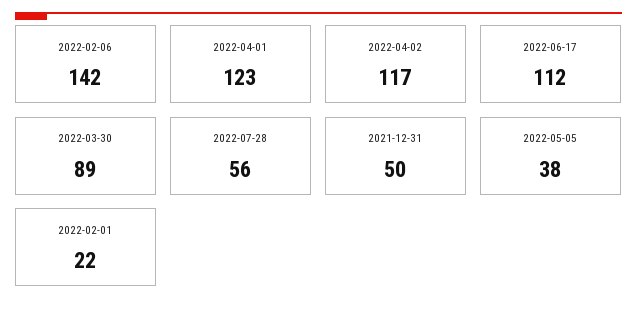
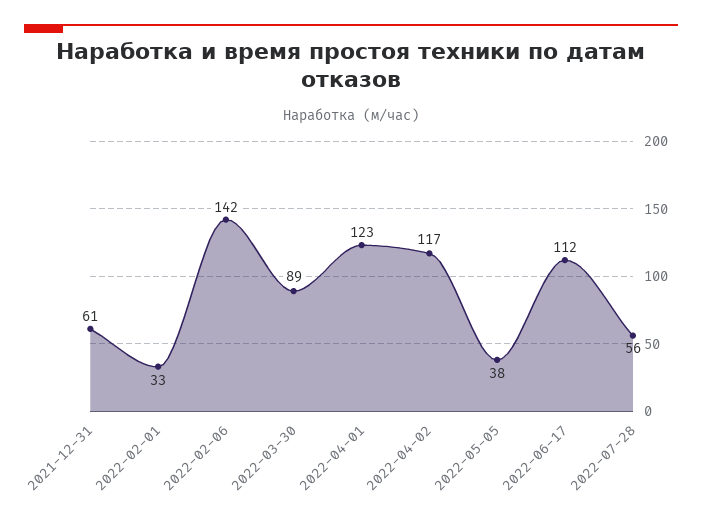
  {
    "2022-02-06": 142,
    "2022-04-01": 123,
    "2022-04-02": 117,
    "2022-06-17": 112,
    "2022-03-30": 89,
    "2022-07-28": 56,
-   "2021-12-31": 50,
+   "2021-12-31": 61,
    "2022-05-05": 38,
-   "2022-02-01": 22
+   "2022-02-01": 33
  }

